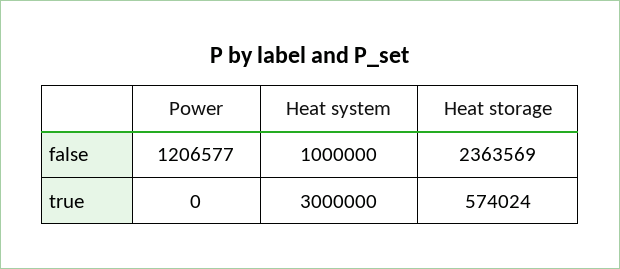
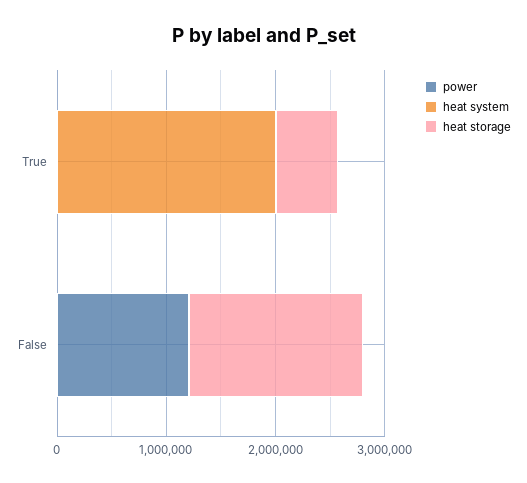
  {
    "Power": {
      "false": 1206577,
      "true": 0
    },
    "Heat system": {
-     "false": 1000000,
+     "false": 0,
-     "true": 3000000
+     "true": 2000000
    },
    "Heat storage": {
-     "false": 2363569,
+     "false": 1600000,
      "true": 574024
    }
  }

